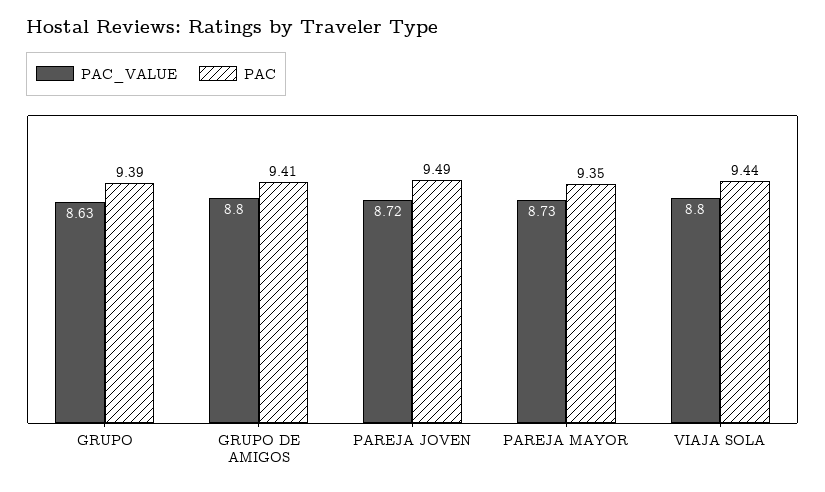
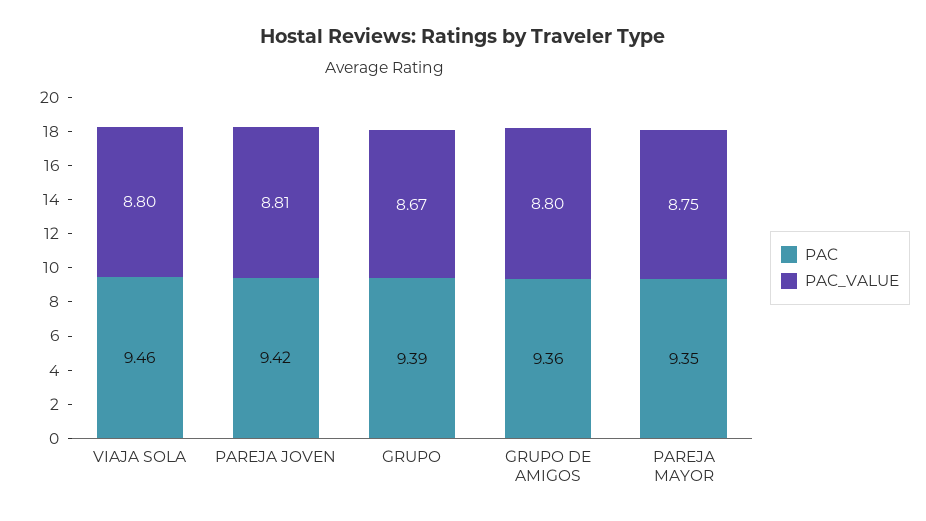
  {
    "PAC_VALUE": {
-     "GRUPO": 8.63,
+     "GRUPO": 8.67,
      "GRUPO DE AMIGOS": 8.8,
-     "PAREJA JOVEN": 8.72,
+     "PAREJA JOVEN": 8.81,
-     "PAREJA MAYOR": 8.73,
+     "PAREJA MAYOR": 8.75,
      "VIAJA SOLA": 8.8
    },
    "PAC": {
      "GRUPO": 9.39,
-     "GRUPO DE AMIGOS": 9.41,
+     "GRUPO DE AMIGOS": 9.36,
-     "PAREJA JOVEN": 9.49,
+     "PAREJA JOVEN": 9.42,
      "PAREJA MAYOR": 9.35,
-     "VIAJA SOLA": 9.44
+     "VIAJA SOLA": 9.46
    }
  }

